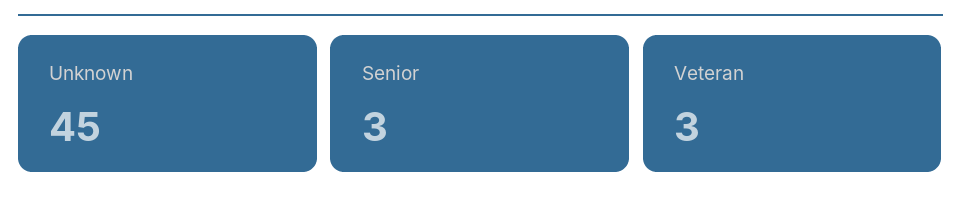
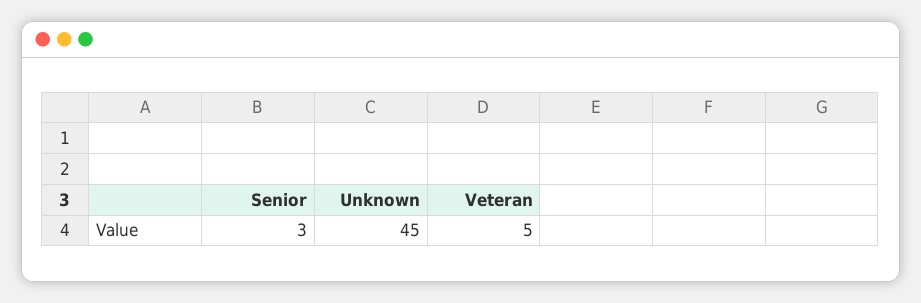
  {
    "Unknown": 45,
    "Senior": 3,
-   "Veteran": 3
+   "Veteran": 5
  }

